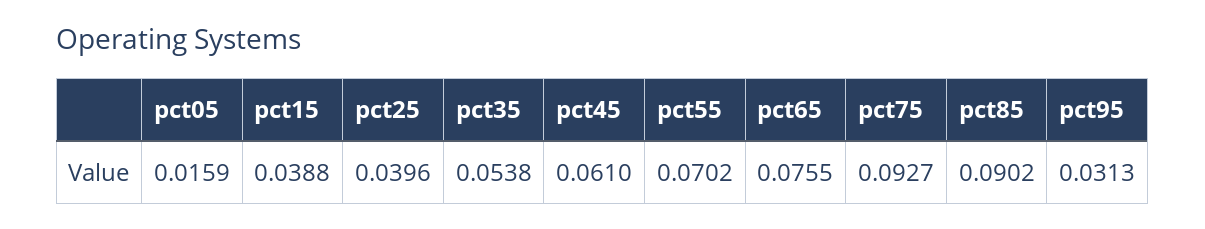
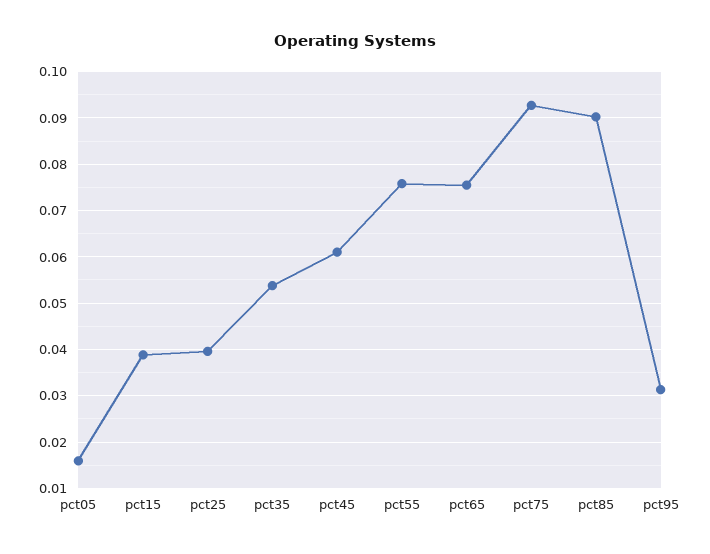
  {
    "pct05": 0.0159,
    "pct15": 0.0388,
    "pct25": 0.0396,
    "pct35": 0.0538,
    "pct45": 0.061,
-   "pct55": 0.0702,
+   "pct55": 0.076,
    "pct65": 0.0755,
    "pct75": 0.0927,
    "pct85": 0.0902,
    "pct95": 0.0313
  }

